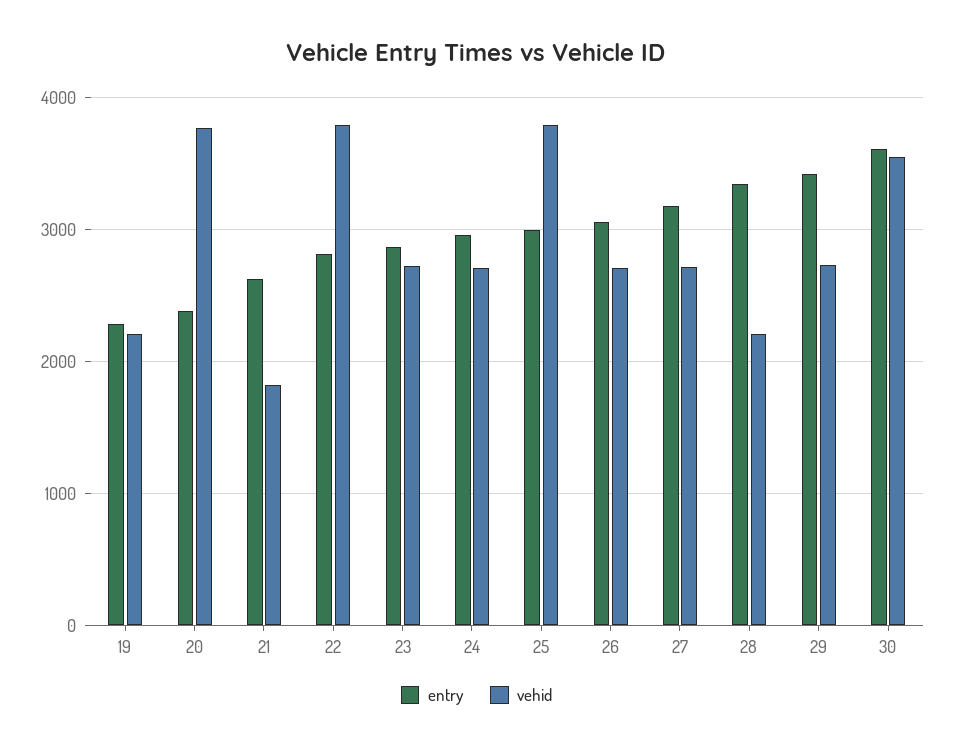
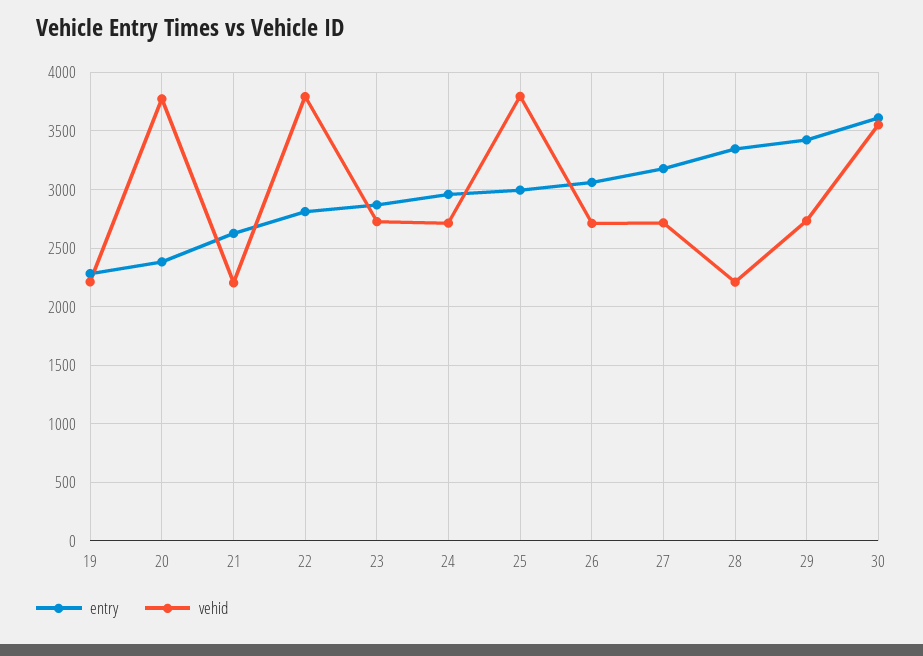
  {
    "entry": {
      "19": 2300,
      "20": 2400,
      "21": 2600,
      "22": 2800,
      "23": 2900,
      "24": 3000,
      "25": 3000,
      "26": 3100,
      "27": 3200,
      "28": 3300,
      "29": 3400,
      "30": 3600
    },
    "vehid": {
      "19": 2200,
      "20": 3800,
-     "21": 1800,
+     "21": 2200,
      "22": 3800,
      "23": 2700,
      "24": 2700,
      "25": 3800,
      "26": 2700,
      "27": 2700,
      "28": 2200,
      "29": 2700,
      "30": 3600
    }
  }

